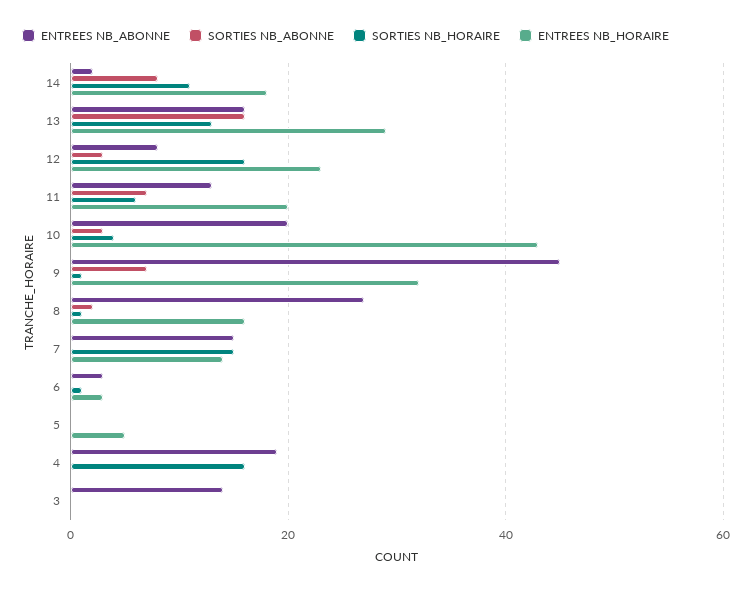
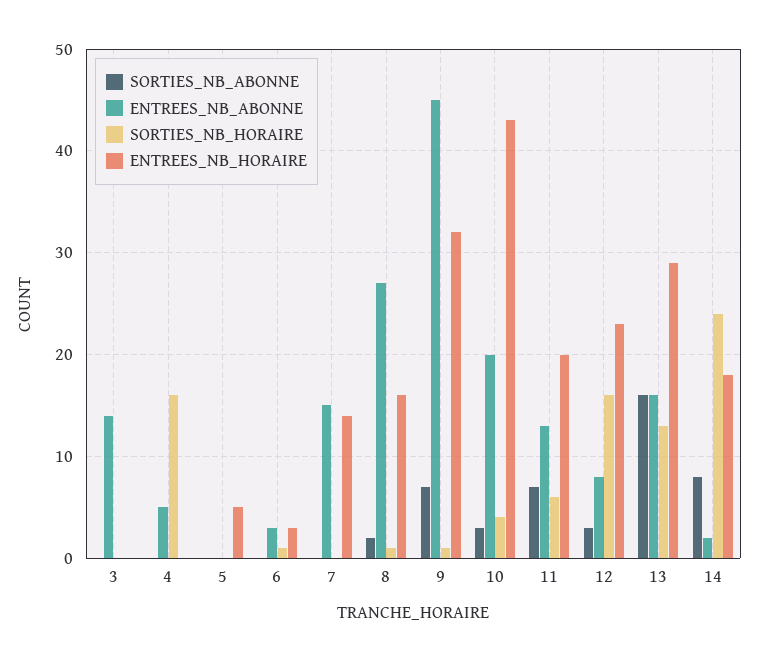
  {
    "ENTREES NB_ABONNE": {
      "14": 2,
      "13": 16,
      "12": 8,
      "11": 13,
      "10": 20,
      "9": 45,
      "8": 27,
      "7": 15,
      "6": 3,
      "5": 0,
-     "4": 20,
+     "4": 5,
      "3": 14
    },
    "SORTIES NB_ABONNE": {
      "14": 8,
      "13": 16,
      "12": 3,
      "11": 7,
      "10": 3,
      "9": 7,
      "8": 2,
      "7": 0,
      "6": 0,
      "5": 0,
      "4": 0,
      "3": 0
    },
    "SORTIES NB_HORAIRE": {
-     "14": 10,
+     "14": 24,
      "13": 13,
      "12": 16,
      "11": 6,
      "10": 4,
      "9": 1,
      "8": 1,
-     "7": 15,
+     "7": 0,
      "6": 1,
      "5": 0,
      "4": 16,
      "3": 0
    },
    "ENTREES NB_HORAIRE": {
      "14": 18,
      "13": 29,
      "12": 23,
      "11": 20,
      "10": 43,
      "9": 32,
      "8": 16,
      "7": 14,
      "6": 3,
      "5": 5,
      "4": 0,
      "3": 0
    }
  }

